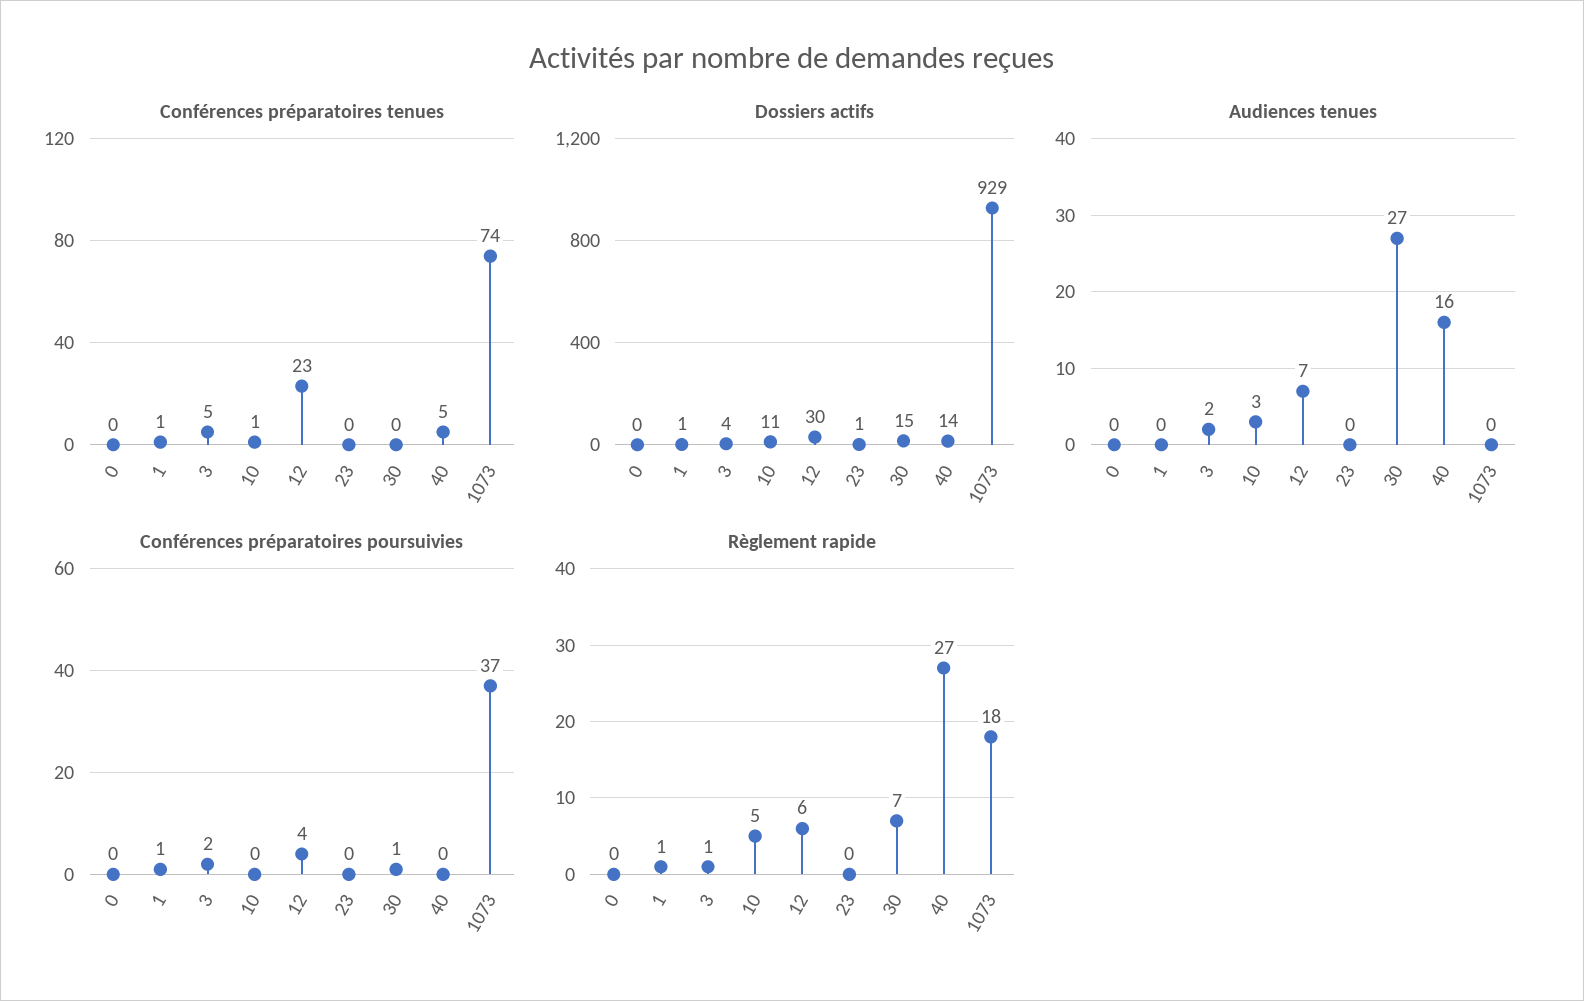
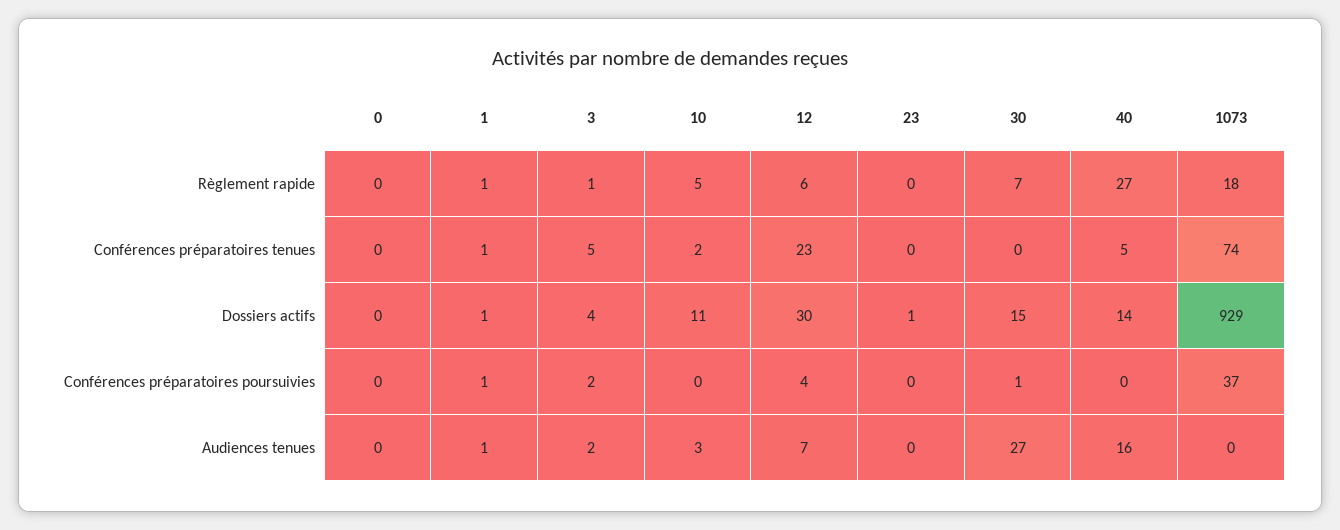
  {
    "Conférences préparatoires tenues": {
      "0": 0,
      "1": 1,
      "3": 5,
-     "10": 1,
+     "10": 2,
      "12": 23,
      "23": 0,
      "30": 0,
      "40": 5,
      "1073": 74
    },
    "Dossiers actifs": {
      "0": 0,
      "1": 1,
      "3": 4,
      "10": 11,
      "12": 30,
      "23": 1,
      "30": 15,
      "40": 14,
      "1073": 929
    },
    "Audiences tenues": {
      "0": 0,
-     "1": 0,
+     "1": 1,
      "3": 2,
      "10": 3,
      "12": 7,
      "23": 0,
      "30": 27,
      "40": 16,
      "1073": 0
    },
    "Conférences préparatoires poursuivies": {
      "0": 0,
      "1": 1,
      "3": 2,
      "10": 0,
      "12": 4,
      "23": 0,
      "30": 1,
      "40": 0,
      "1073": 37
    },
    "Règlement rapide": {
      "0": 0,
      "1": 1,
      "3": 1,
      "10": 5,
      "12": 6,
      "23": 0,
      "30": 7,
      "40": 27,
      "1073": 18
    }
  }

